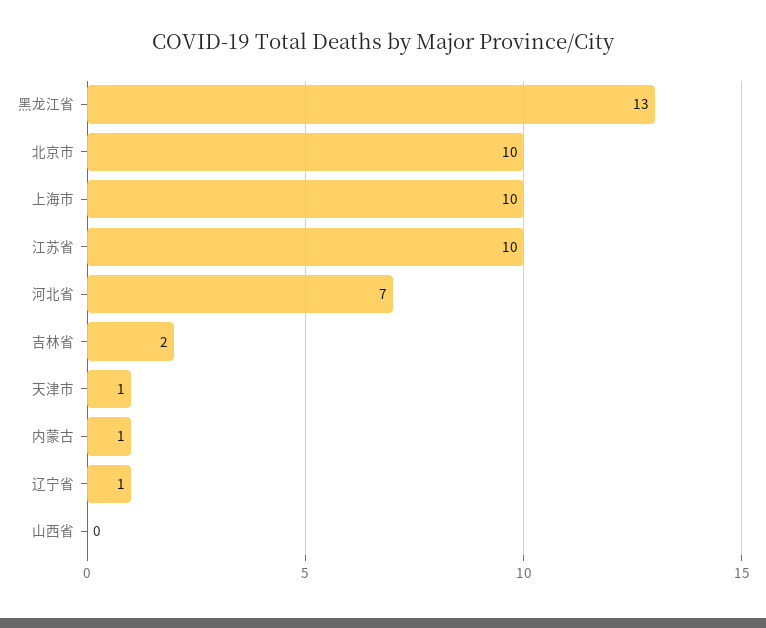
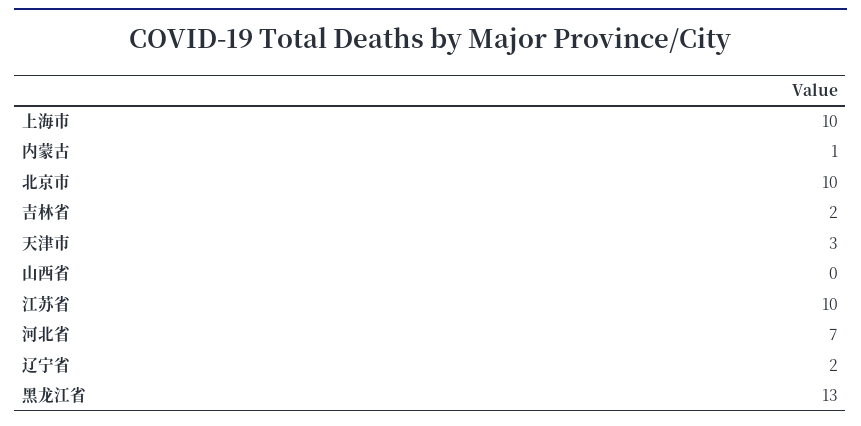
  {
    "黑龙江省": 13,
    "北京市": 10,
    "上海市": 10,
    "江苏省": 10,
    "河北省": 7,
    "吉林省": 2,
-   "天津市": 1,
+   "天津市": 3,
    "内蒙古": 1,
-   "辽宁省": 1,
+   "辽宁省": 2,
    "山西省": 0
  }

